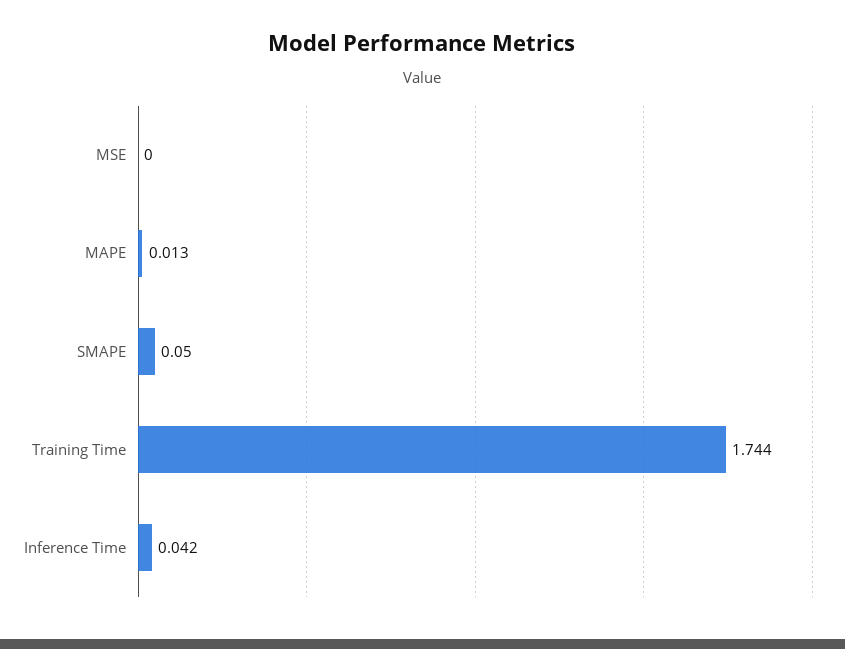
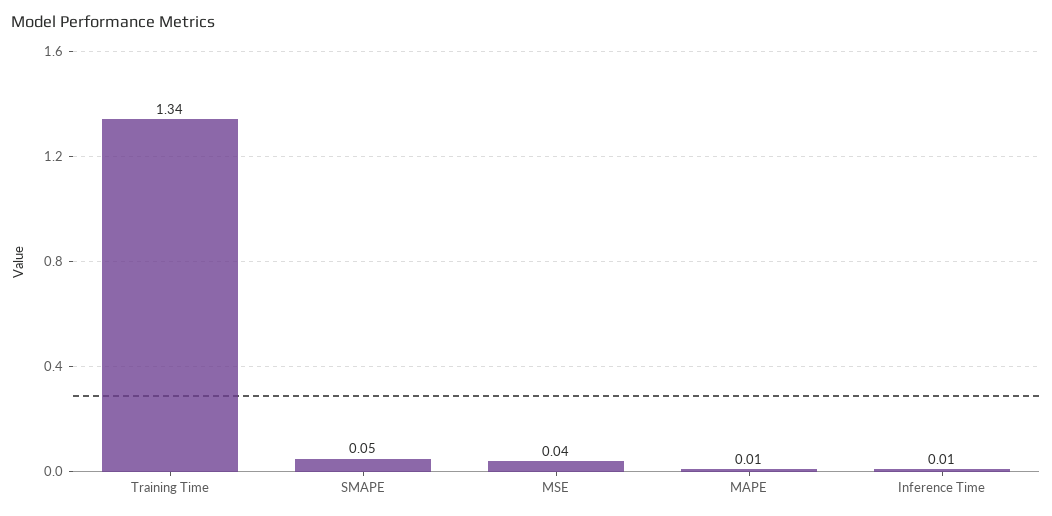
  {
-   "MSE": 0,
+   "MSE": 0.04,
    "MAPE": 0.013,
    "SMAPE": 0.05,
-   "Training Time": 1.744,
+   "Training Time": 1.34,
-   "Inference Time": 0.042
+   "Inference Time": 0.01
  }

